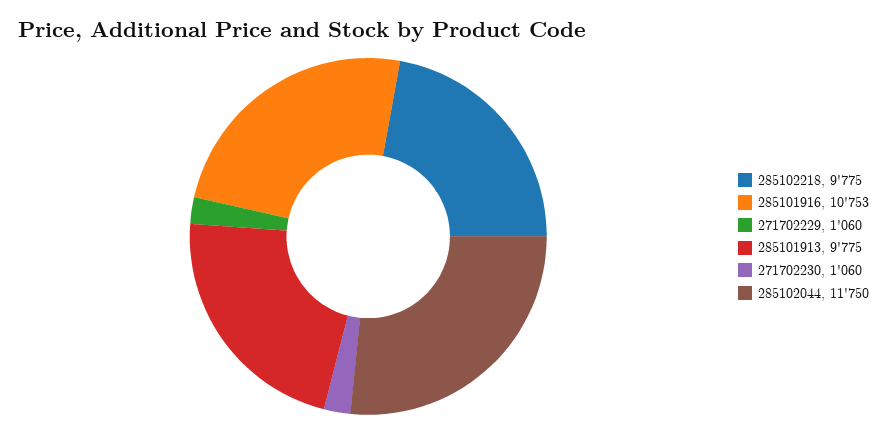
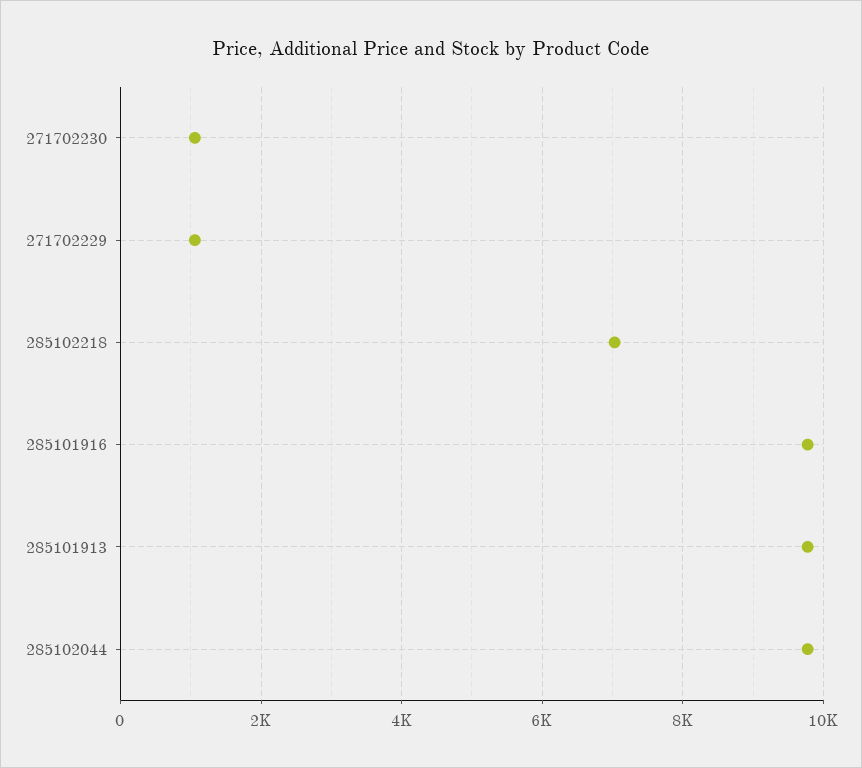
  {
-   "285102218": 9775,
+   "285102218": 7000,
-   "285101916": 10753,
+   "285101916": 9800,
    "271702229": 1060,
    "285101913": 9775,
    "271702230": 1060,
-   "285102044": 11750
+   "285102044": 9800
  }

